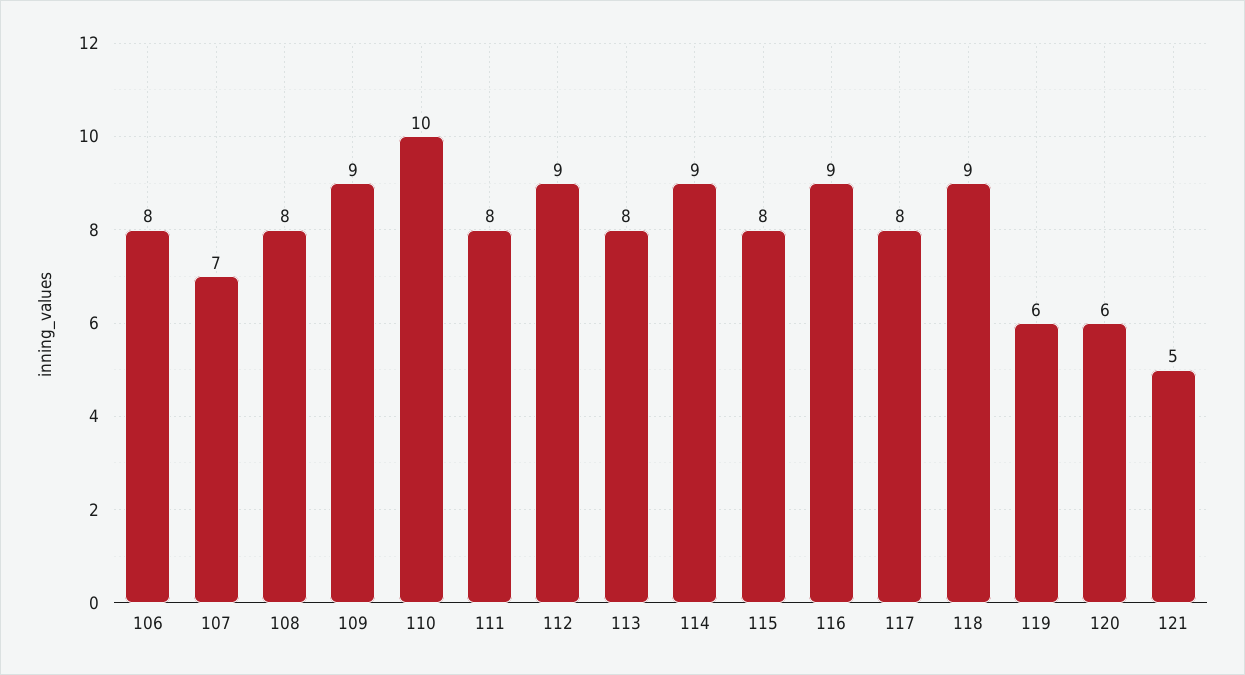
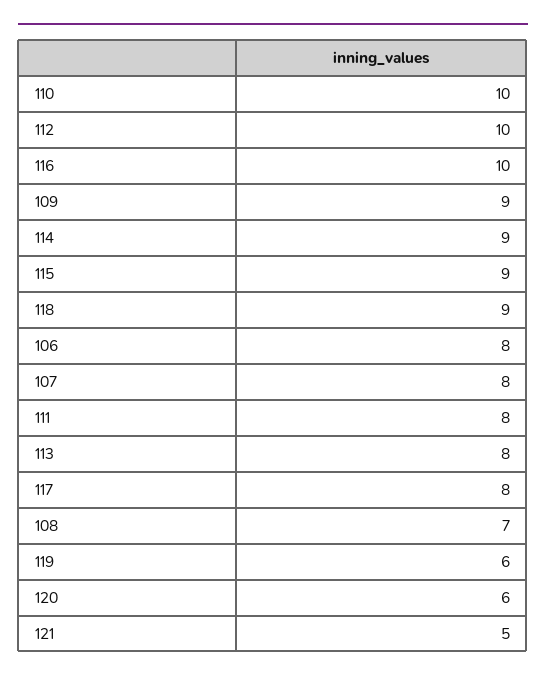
  {
    "106": 8,
-   "107": 7,
+   "107": 8,
-   "108": 8,
+   "108": 7,
    "109": 9,
    "110": 10,
    "111": 8,
-   "112": 9,
+   "112": 10,
    "113": 8,
    "114": 9,
-   "115": 8,
+   "115": 9,
-   "116": 9,
+   "116": 10,
    "117": 8,
    "118": 9,
    "119": 6,
    "120": 6,
    "121": 5
  }

